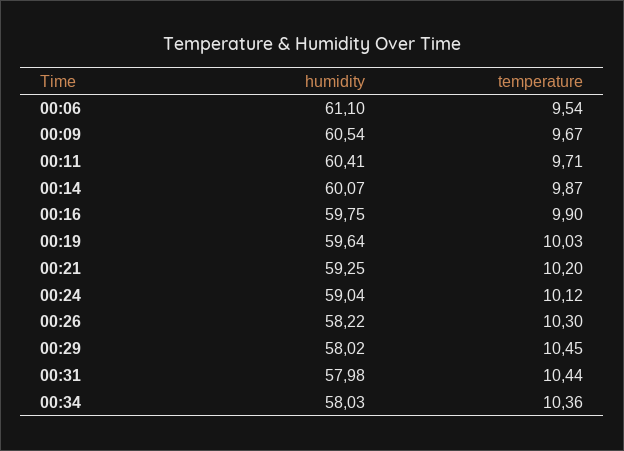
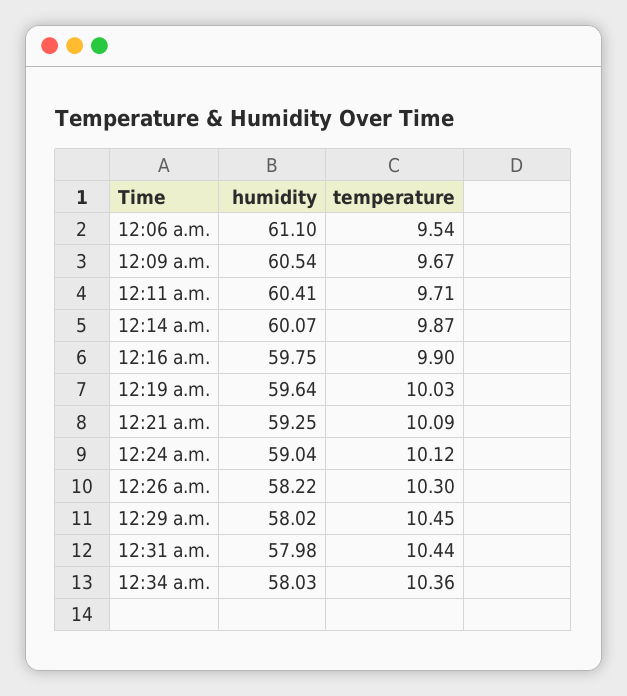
  {
    "humidity": {
      "00:06": 61.1,
      "00:09": 60.54,
      "00:11": 60.41,
      "00:14": 60.07,
      "00:16": 59.75,
      "00:19": 59.64,
      "00:21": 59.25,
      "00:24": 59.04,
      "00:26": 58.22,
      "00:29": 58.02,
      "00:31": 57.98,
      "00:34": 58.03
    },
    "temperature": {
      "00:06": 9.54,
      "00:09": 9.67,
      "00:11": 9.71,
      "00:14": 9.87,
      "00:16": 9.9,
      "00:19": 10.03,
-     "00:21": 10.2,
+     "00:21": 10.09,
      "00:24": 10.12,
      "00:26": 10.3,
      "00:29": 10.45,
      "00:31": 10.44,
      "00:34": 10.36
    }
  }

